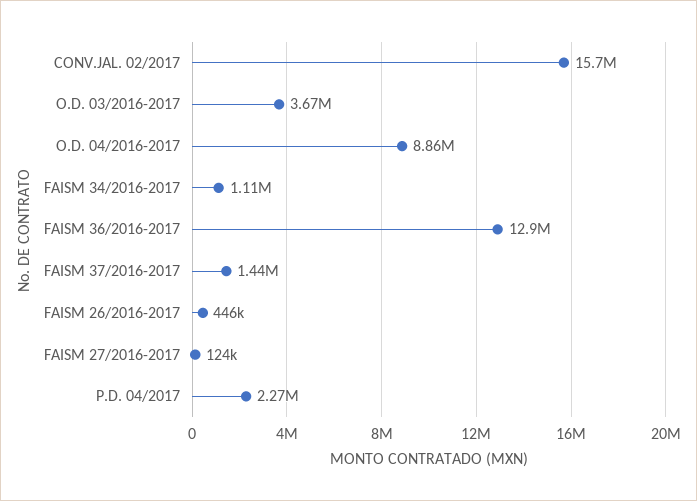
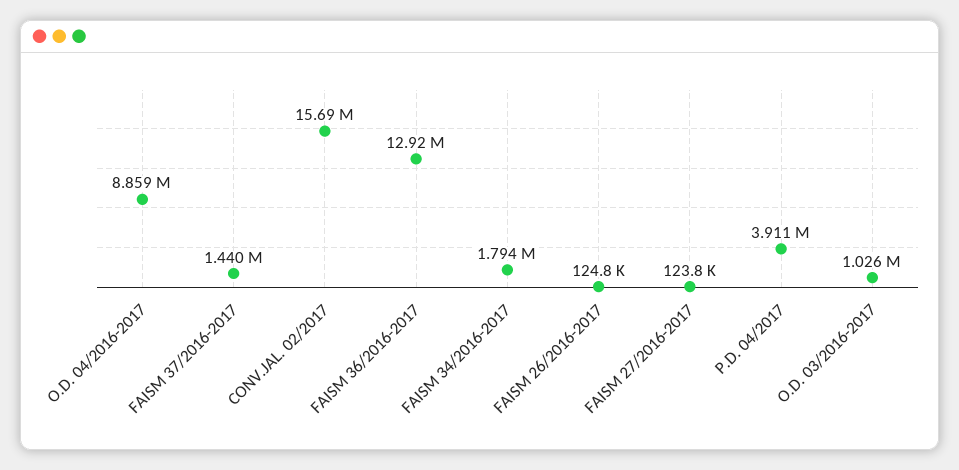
  {
    "CONV.JAL. 02/2017": 15690000,
-   "O.D. 03/2016-2017": 3670000,
+   "O.D. 03/2016-2017": 1026000,
    "O.D. 04/2016-2017": 8859000,
-   "FAISM 34/2016-2017": 1110000,
+   "FAISM 34/2016-2017": 1794000,
    "FAISM 36/2016-2017": 12920000,
    "FAISM 37/2016-2017": 1440000,
-   "FAISM 26/2016-2017": 446000,
+   "FAISM 26/2016-2017": 124800,
    "FAISM 27/2016-2017": 123800,
-   "P.D. 04/2017": 2270000
+   "P.D. 04/2017": 3911000
  }

